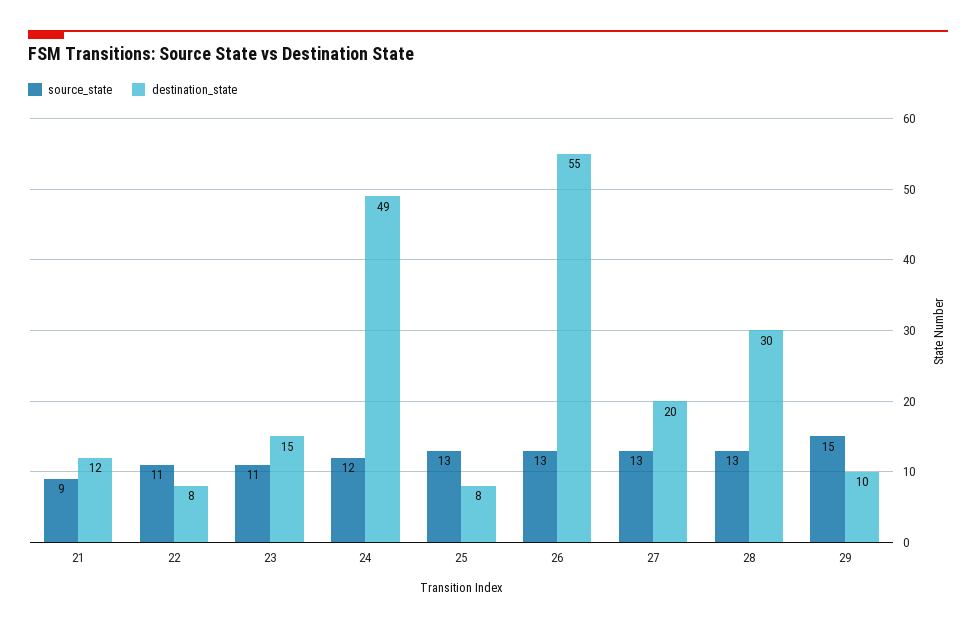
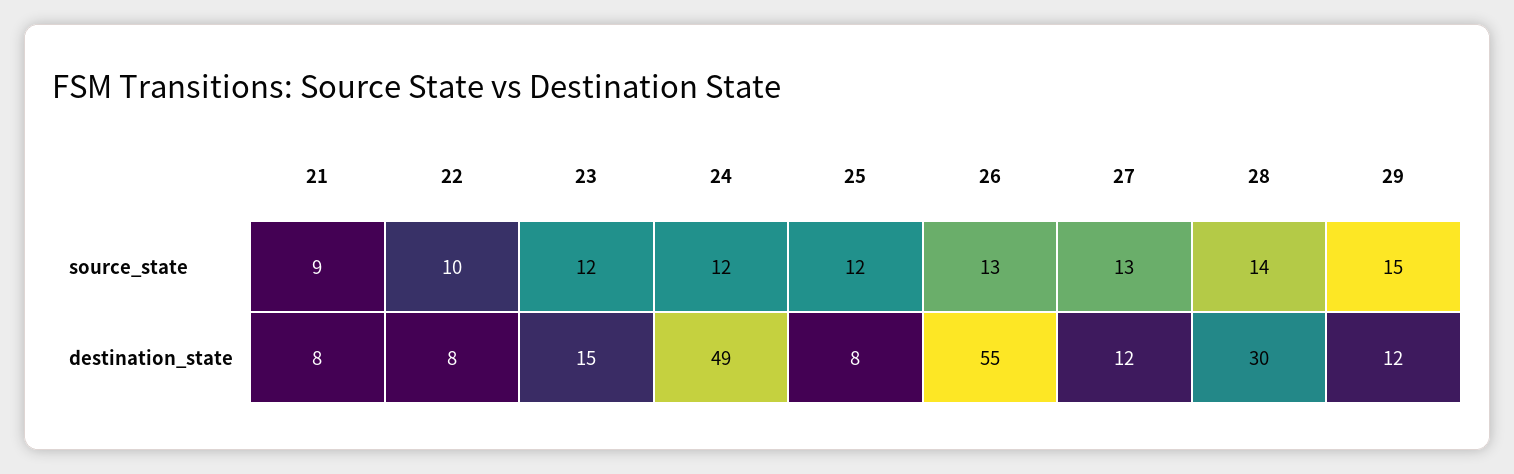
  {
    "source_state": {
      "21": 9,
-     "22": 11,
+     "22": 10,
-     "23": 11,
+     "23": 12,
      "24": 12,
-     "25": 13,
+     "25": 12,
      "26": 13,
      "27": 13,
-     "28": 13,
+     "28": 14,
      "29": 15
    },
    "destination_state": {
-     "21": 12,
+     "21": 8,
      "22": 8,
      "23": 15,
      "24": 49,
      "25": 8,
      "26": 55,
-     "27": 20,
+     "27": 12,
      "28": 30,
-     "29": 10
+     "29": 12
    }
  }

